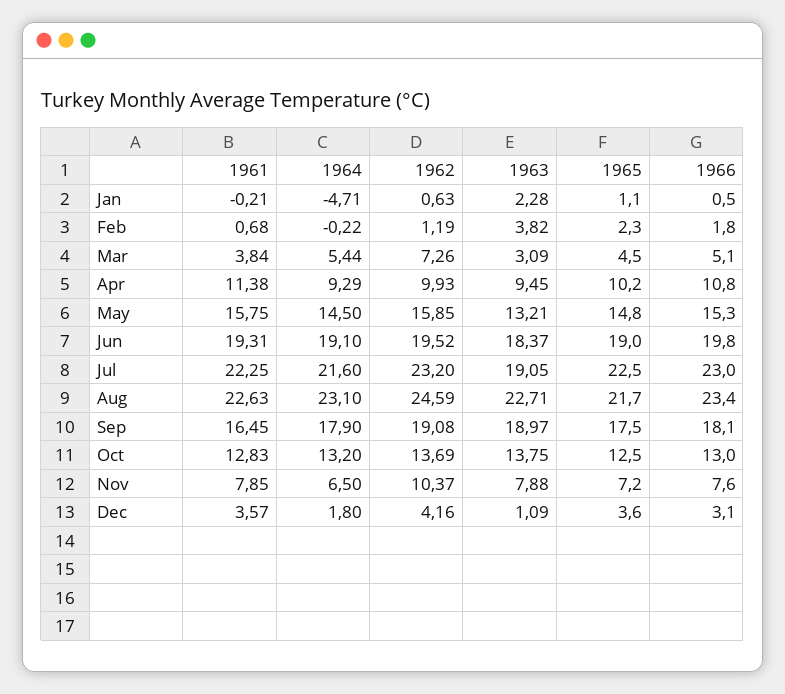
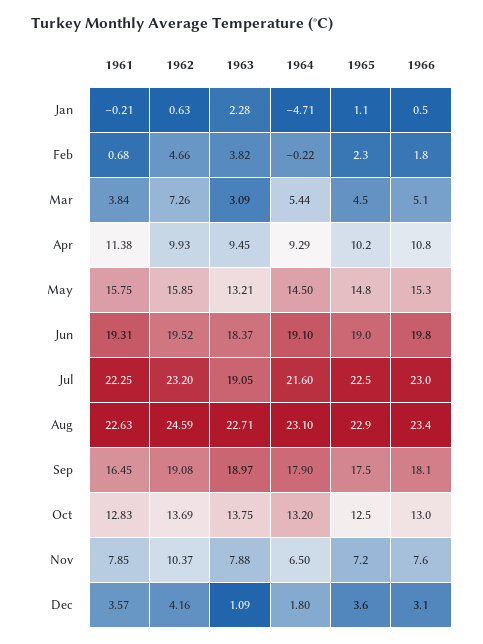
  {
    "1961": {
      "Jan": -0.21,
      "Feb": 0.68,
      "Mar": 3.84,
      "Apr": 11.38,
      "May": 15.75,
      "Jun": 19.31,
      "Jul": 22.25,
      "Aug": 22.63,
      "Sep": 16.45,
      "Oct": 12.83,
      "Nov": 7.85,
      "Dec": 3.57
    },
    "1964": {
      "Jan": -4.71,
      "Feb": -0.22,
      "Mar": 5.44,
      "Apr": 9.29,
      "May": 14.5,
      "Jun": 19.1,
      "Jul": 21.6,
      "Aug": 23.1,
      "Sep": 17.9,
      "Oct": 13.2,
      "Nov": 6.5,
      "Dec": 1.8
    },
    "1962": {
      "Jan": 0.63,
-     "Feb": 1.19,
+     "Feb": 4.66,
      "Mar": 7.26,
      "Apr": 9.93,
      "May": 15.85,
      "Jun": 19.52,
      "Jul": 23.2,
      "Aug": 24.59,
      "Sep": 19.08,
      "Oct": 13.69,
      "Nov": 10.37,
      "Dec": 4.16
    },
    "1963": {
      "Jan": 2.28,
      "Feb": 3.82,
      "Mar": 3.09,
      "Apr": 9.45,
      "May": 13.21,
      "Jun": 18.37,
      "Jul": 19.05,
      "Aug": 22.71,
      "Sep": 18.97,
      "Oct": 13.75,
      "Nov": 7.88,
      "Dec": 1.09
    },
    "1965": {
      "Jan": 1.1,
      "Feb": 2.3,
      "Mar": 4.5,
      "Apr": 10.2,
      "May": 14.8,
      "Jun": 19,
      "Jul": 22.5,
-     "Aug": 21.7,
+     "Aug": 22.9,
      "Sep": 17.5,
      "Oct": 12.5,
      "Nov": 7.2,
      "Dec": 3.6
    },
    "1966": {
      "Jan": 0.5,
      "Feb": 1.8,
      "Mar": 5.1,
      "Apr": 10.8,
      "May": 15.3,
      "Jun": 19.8,
      "Jul": 23,
      "Aug": 23.4,
      "Sep": 18.1,
      "Oct": 13,
      "Nov": 7.6,
      "Dec": 3.1
    }
  }

